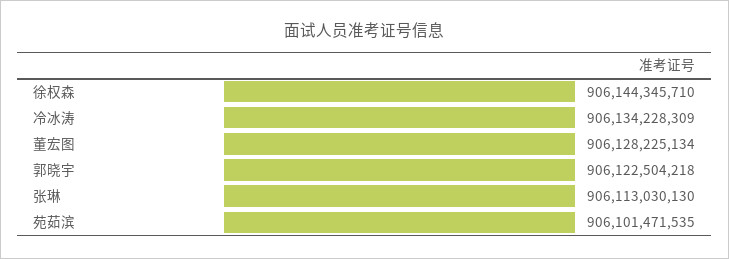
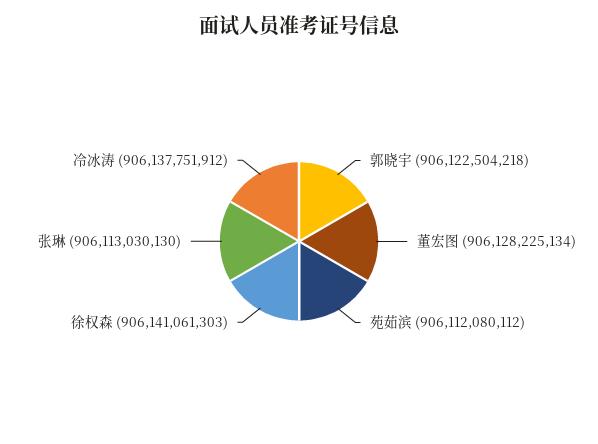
  {
-   "徐权森": 906144345710,
+   "徐权森": 906141061303,
-   "冷冰涛": 906134228309,
+   "冷冰涛": 906137751912,
    "董宏图": 906128225134,
    "郭晓宇": 906122504218,
    "张琳": 906113030130,
-   "苑茹滨": 906101471535
+   "苑茹滨": 906112080112
  }

